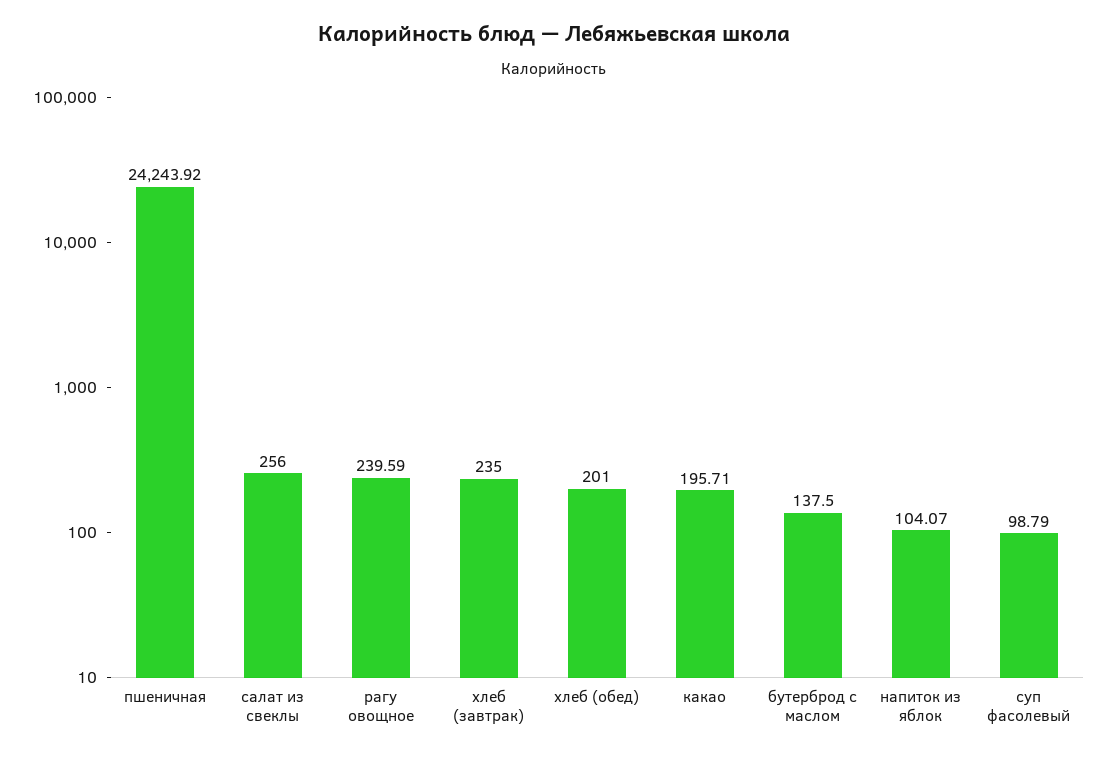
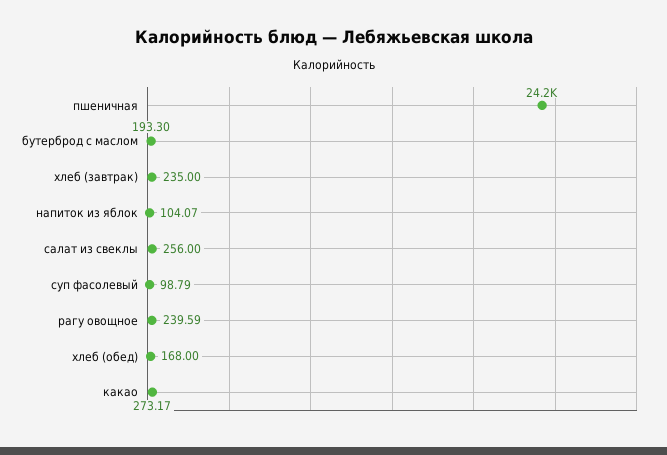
  {
    "пшеничная": 24243.92,
    "салат из свеклы": 256,
    "рагу овощное": 239.59,
    "хлеб (завтрак)": 235,
-   "хлеб (обед)": 201,
+   "хлеб (обед)": 168,
-   "какао": 195.71,
+   "какао": 273.17,
-   "бутерброд с маслом": 137.5,
+   "бутерброд с маслом": 193.3,
    "напиток из яблок": 104.07,
    "суп фасолевый": 98.79
  }

